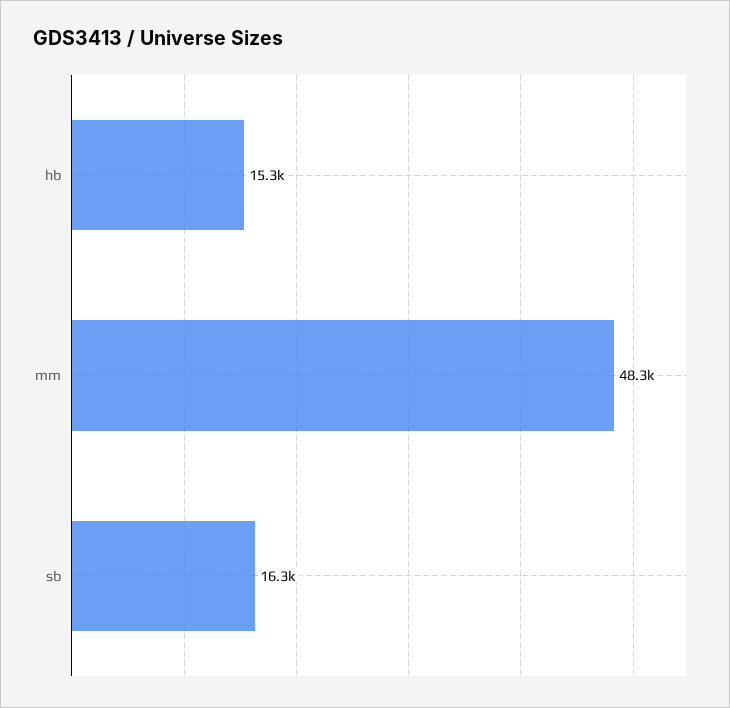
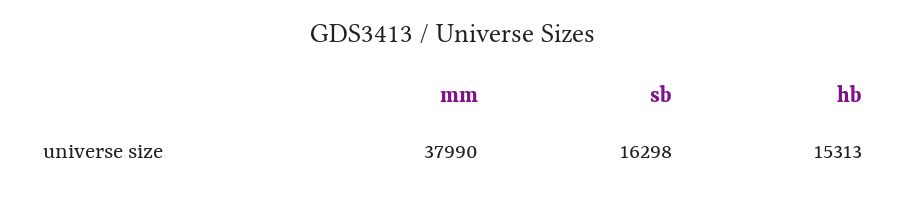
  {
    "hb": 15313,
-   "mm": 48300,
+   "mm": 37990,
    "sb": 16298
  }

